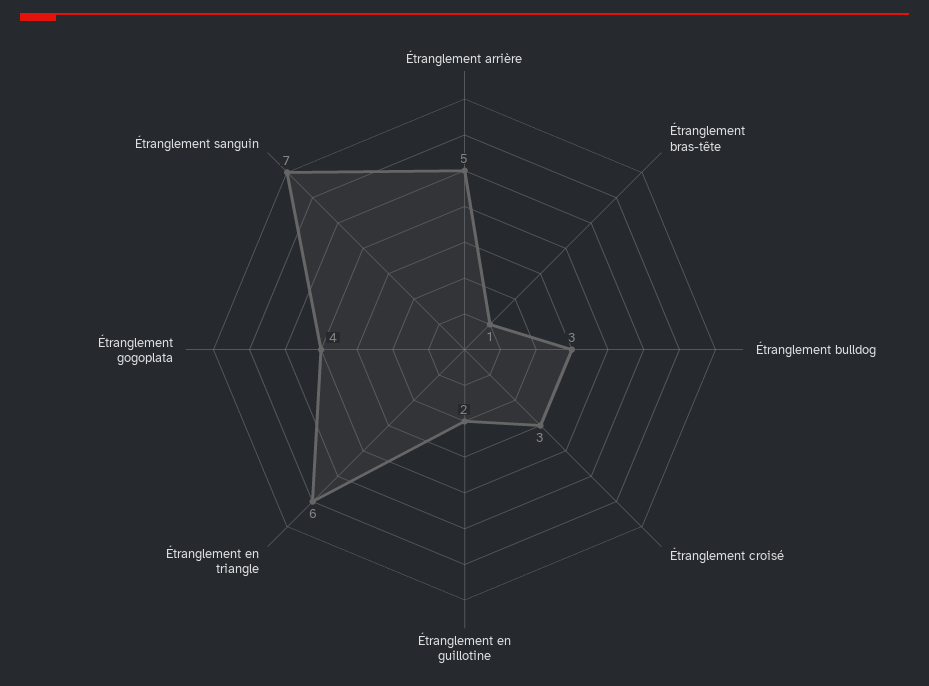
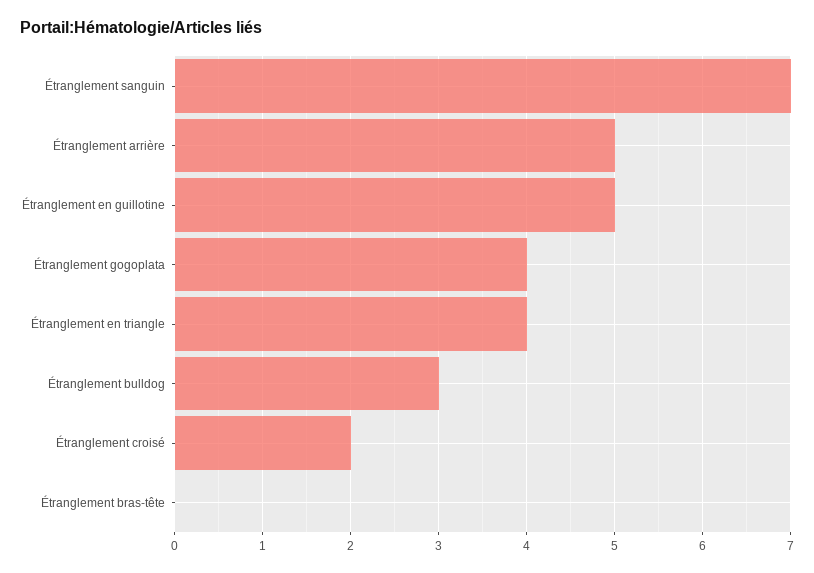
  {
    "Étranglement arrière": 5,
-   "Étranglement bras-tête": 1,
+   "Étranglement bras-tête": 0,
    "Étranglement bulldog": 3,
-   "Étranglement croisé": 3,
+   "Étranglement croisé": 2,
-   "Étranglement en guillotine": 2,
+   "Étranglement en guillotine": 5,
-   "Étranglement en triangle": 6,
+   "Étranglement en triangle": 4,
    "Étranglement gogoplata": 4,
    "Étranglement sanguin": 7
  }

